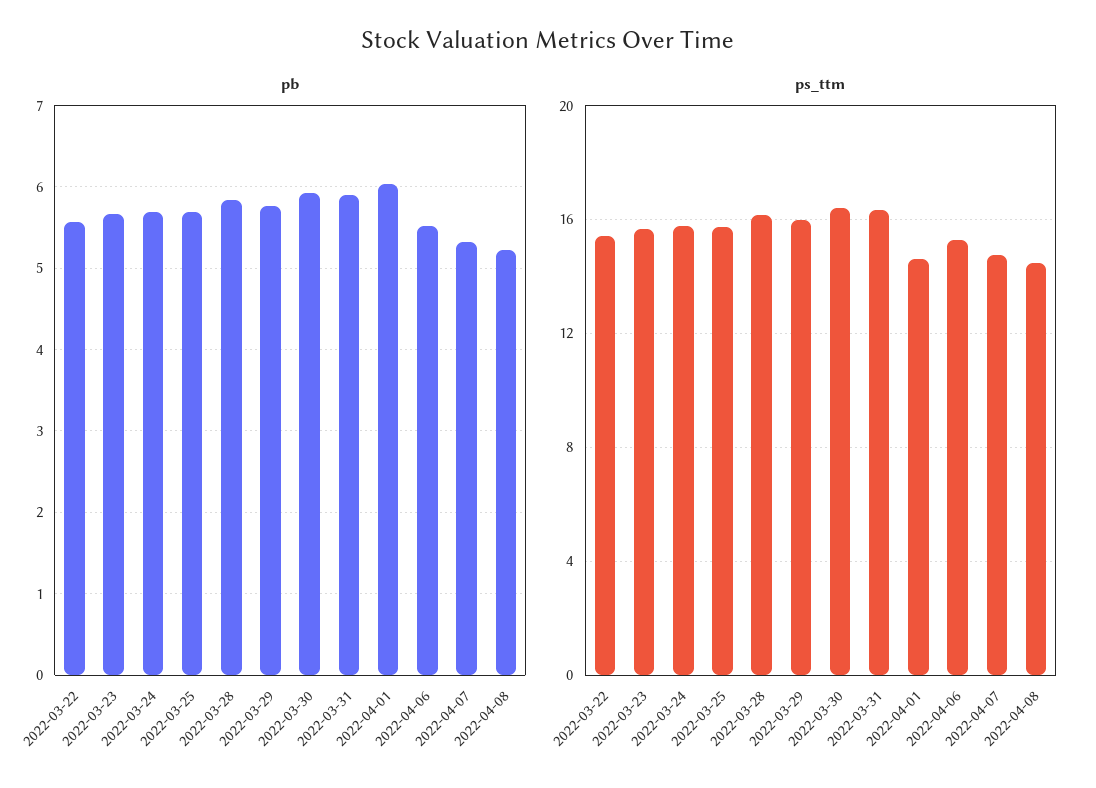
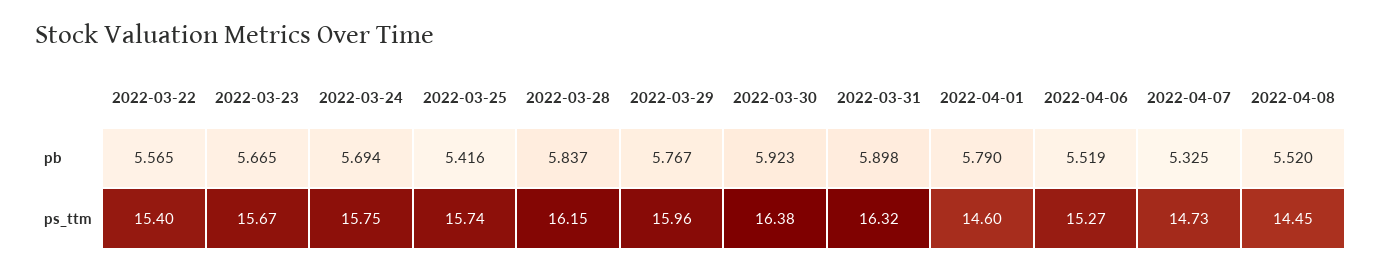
  {
    "pb": {
      "2022-03-22": 5.565,
      "2022-03-23": 5.665,
      "2022-03-24": 5.694,
-     "2022-03-25": 5.7,
+     "2022-03-25": 5.416,
      "2022-03-28": 5.837,
      "2022-03-29": 5.767,
      "2022-03-30": 5.923,
      "2022-03-31": 5.898,
-     "2022-04-01": 6,
+     "2022-04-01": 5.79,
      "2022-04-06": 5.519,
      "2022-04-07": 5.325,
-     "2022-04-08": 5.2
+     "2022-04-08": 5.52
    },
    "ps_ttm": {
      "2022-03-22": 15.4,
      "2022-03-23": 15.67,
      "2022-03-24": 15.75,
      "2022-03-25": 15.74,
      "2022-03-28": 16.15,
      "2022-03-29": 15.96,
      "2022-03-30": 16.38,
      "2022-03-31": 16.32,
      "2022-04-01": 14.6,
      "2022-04-06": 15.27,
      "2022-04-07": 14.73,
      "2022-04-08": 14.45
    }
  }

